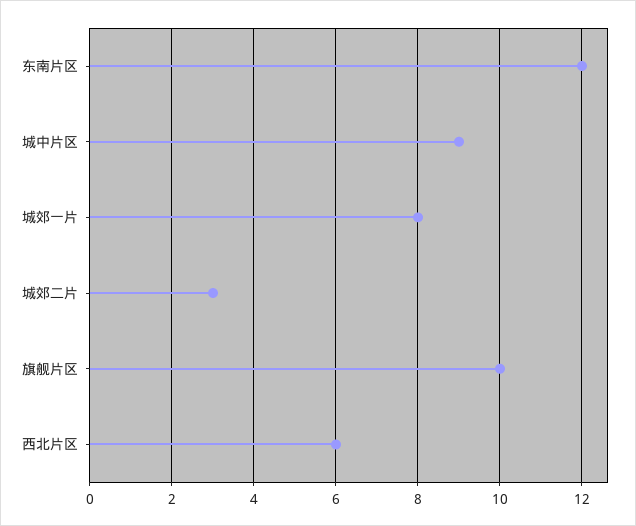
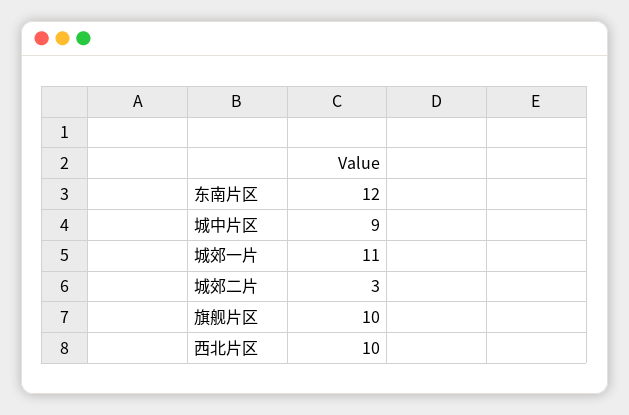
  {
    "东南片区": 12,
    "城中片区": 9,
-   "城郊一片": 8,
+   "城郊一片": 11,
    "城郊二片": 3,
    "旗舰片区": 10,
-   "西北片区": 6
+   "西北片区": 10
  }

